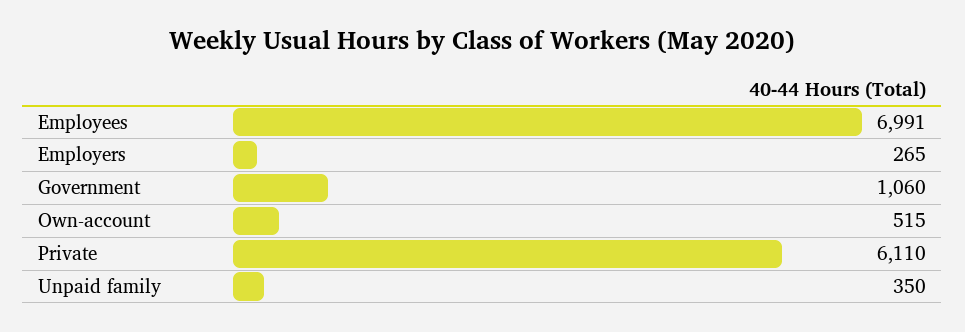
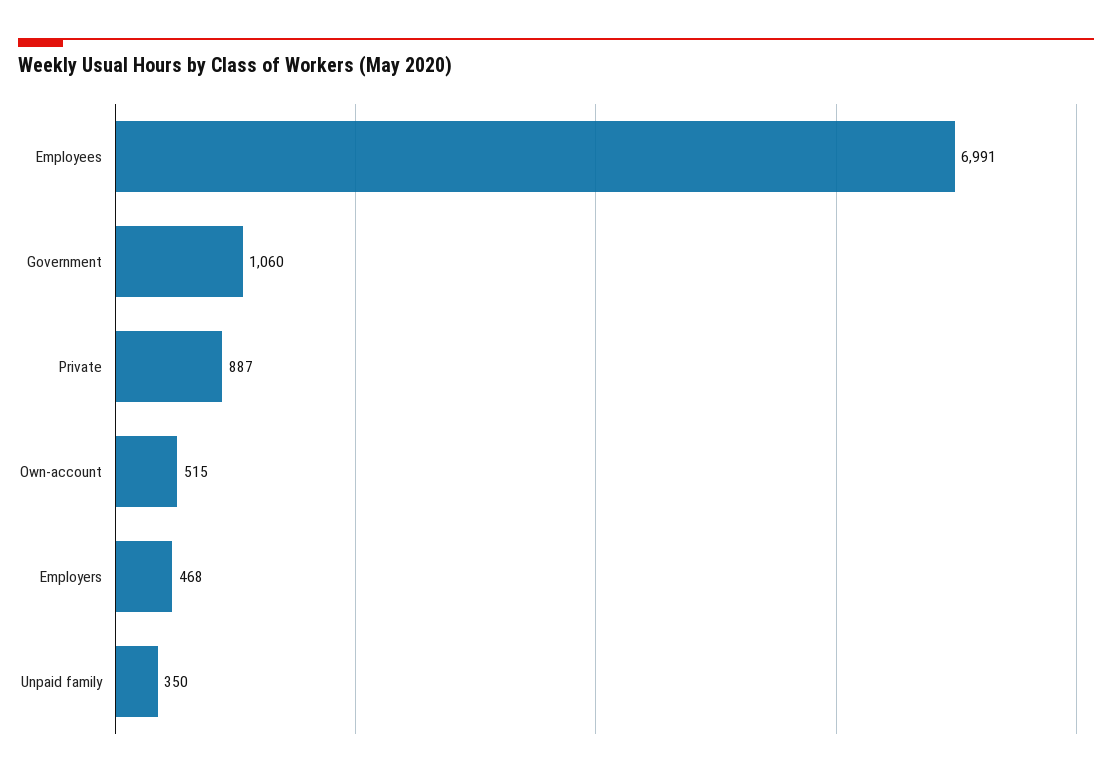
  {
    "Employees": 6991,
-   "Employers": 265,
+   "Employers": 468,
    "Government": 1060,
    "Own-account": 515,
-   "Private": 6110,
+   "Private": 887,
    "Unpaid family": 350
  }

